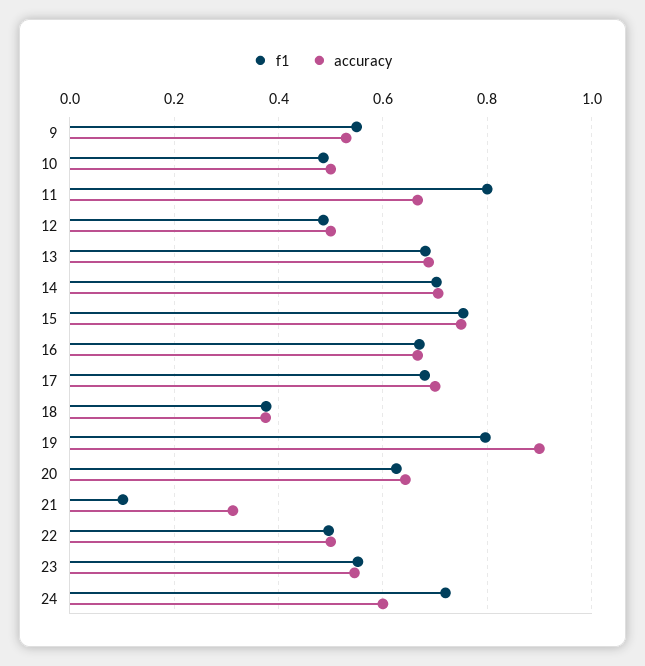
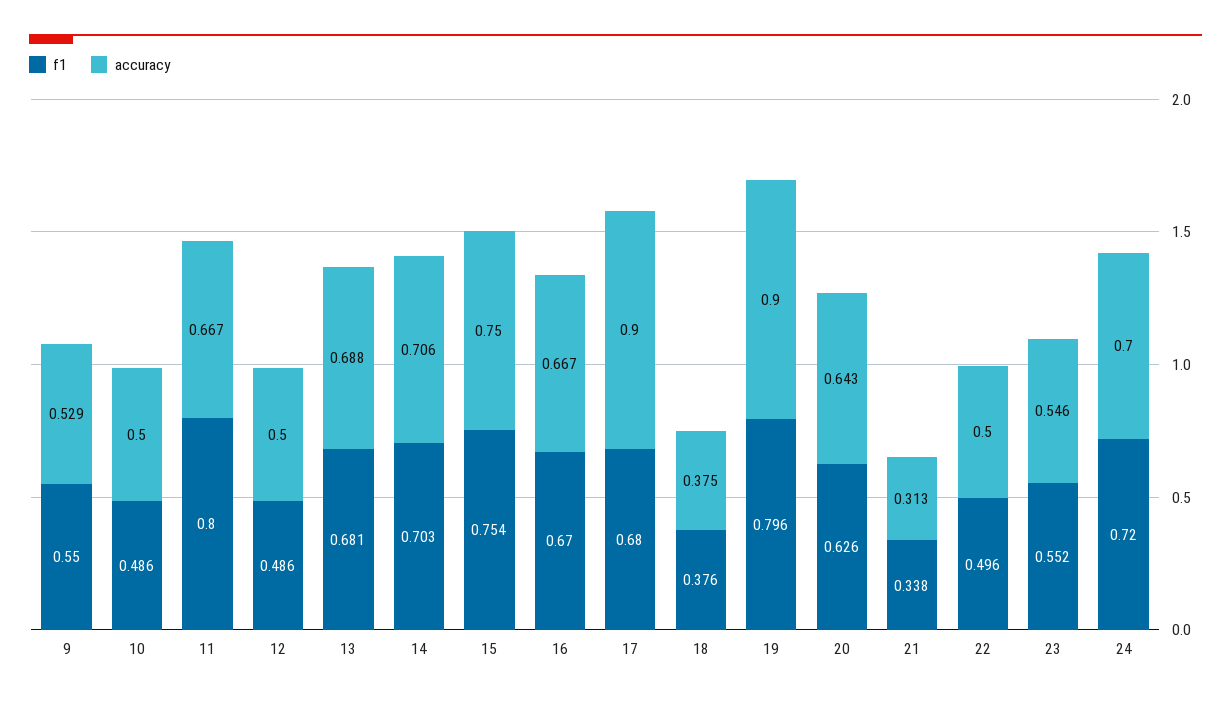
  {
    "f1": {
      "9": 0.55,
      "10": 0.486,
      "11": 0.8,
      "12": 0.486,
      "13": 0.681,
      "14": 0.703,
      "15": 0.754,
      "16": 0.67,
      "17": 0.68,
      "18": 0.376,
      "19": 0.796,
      "20": 0.626,
-     "21": 0.1,
+     "21": 0.338,
      "22": 0.496,
      "23": 0.552,
      "24": 0.72
    },
    "accuracy": {
      "9": 0.529,
      "10": 0.5,
      "11": 0.667,
      "12": 0.5,
      "13": 0.688,
      "14": 0.706,
      "15": 0.75,
      "16": 0.667,
-     "17": 0.7,
+     "17": 0.9,
      "18": 0.375,
      "19": 0.9,
      "20": 0.643,
      "21": 0.313,
      "22": 0.5,
      "23": 0.546,
-     "24": 0.6
+     "24": 0.7
    }
  }

